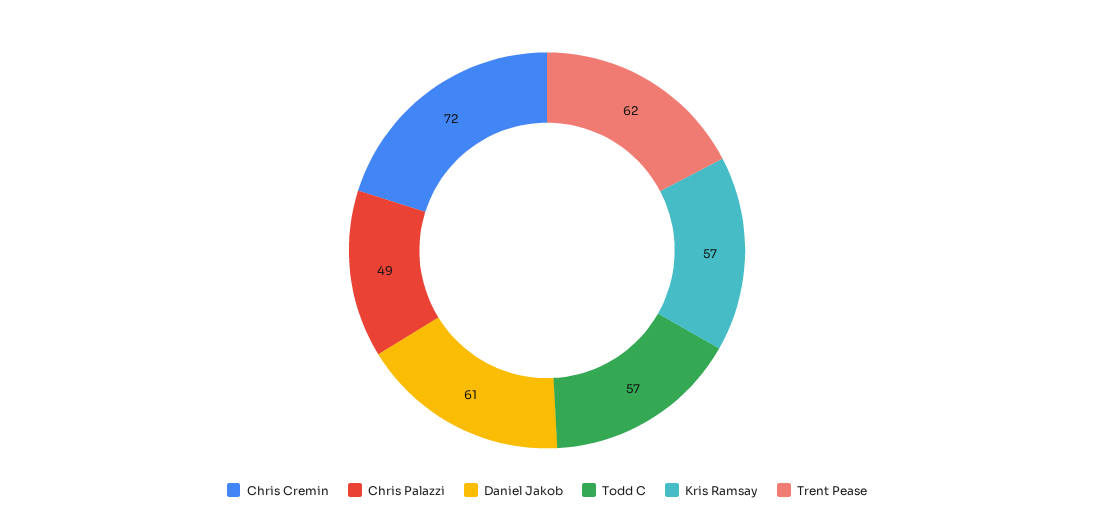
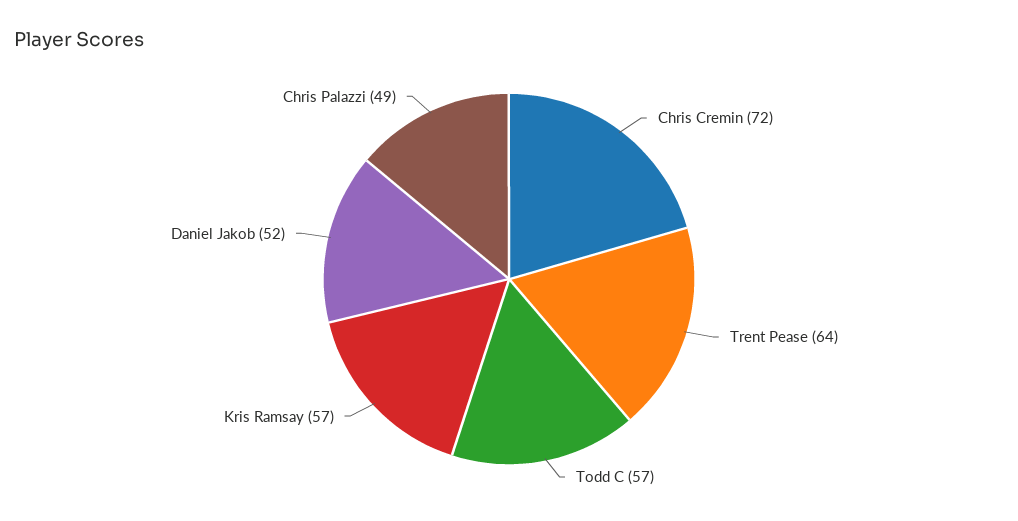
  {
    "Chris Cremin": 72,
    "Chris Palazzi": 49,
-   "Daniel Jakob": 61,
+   "Daniel Jakob": 52,
    "Todd C": 57,
    "Kris Ramsay": 57,
-   "Trent Pease": 62
+   "Trent Pease": 64
  }

